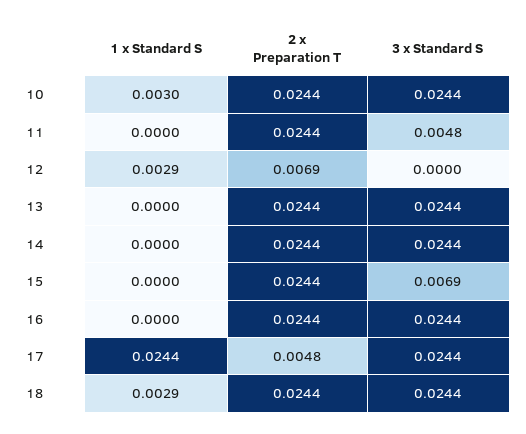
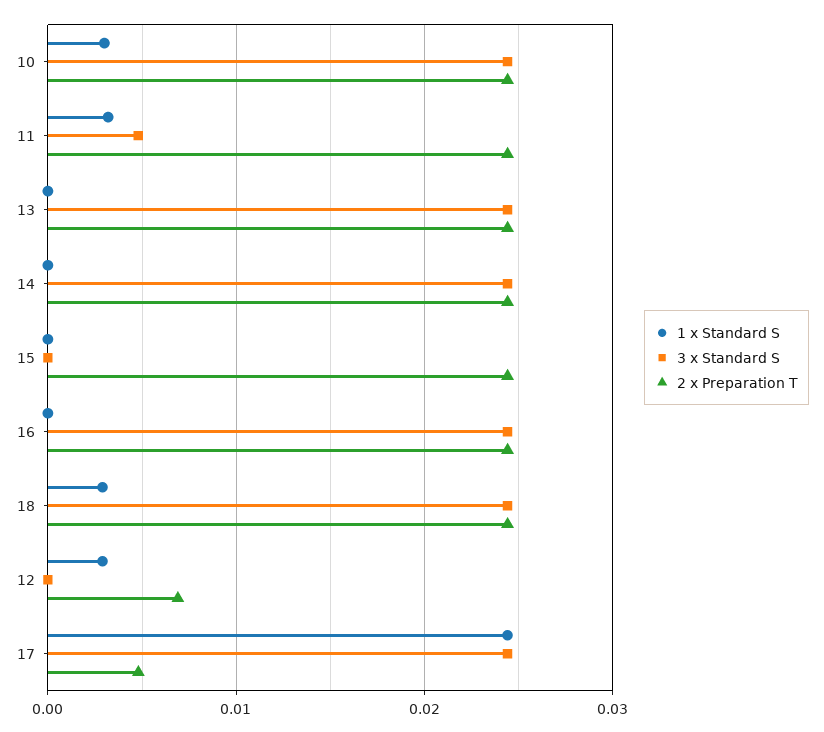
  {
    "1 x Standard S": {
      "10": 0.003,
-     "11": 0,
+     "11": 0.003,
      "12": 0.0029,
      "13": 0,
      "14": 0,
      "15": 0,
      "16": 0,
      "17": 0.0244,
      "18": 0.0029
    },
    "2 x Preparation T": {
      "10": 0.0244,
      "11": 0.0244,
      "12": 0.0069,
      "13": 0.0244,
      "14": 0.0244,
      "15": 0.0244,
      "16": 0.0244,
      "17": 0.0048,
      "18": 0.0244
    },
    "3 x Standard S": {
      "10": 0.0244,
      "11": 0.0048,
      "12": 0,
      "13": 0.0244,
      "14": 0.0244,
-     "15": 0.0069,
+     "15": 0,
      "16": 0.0244,
      "17": 0.0244,
      "18": 0.0244
    }
  }

